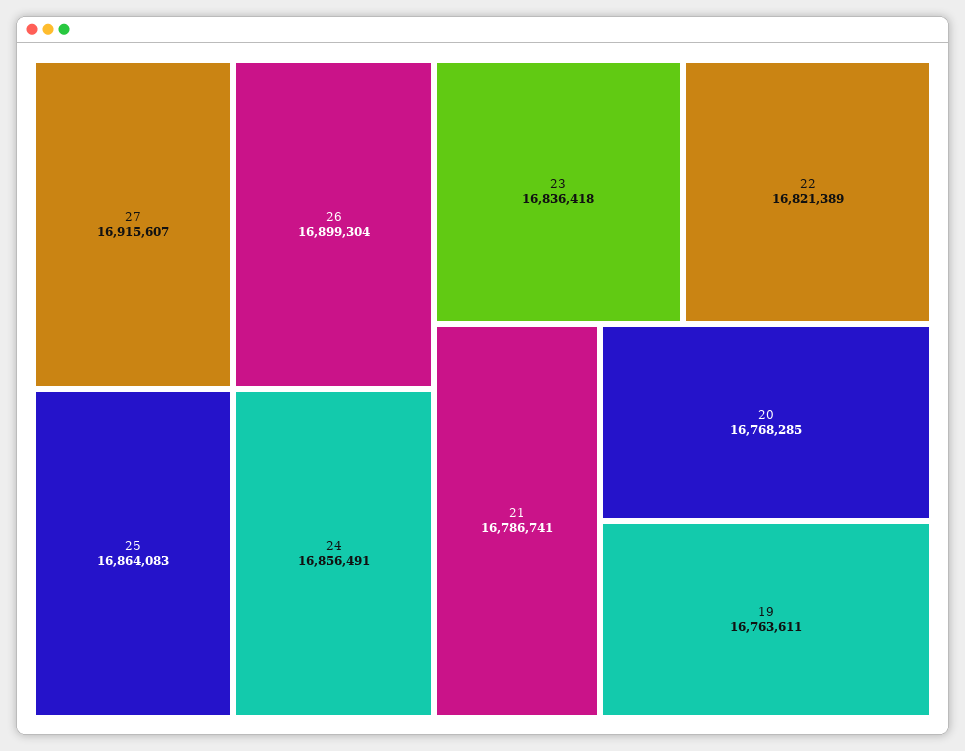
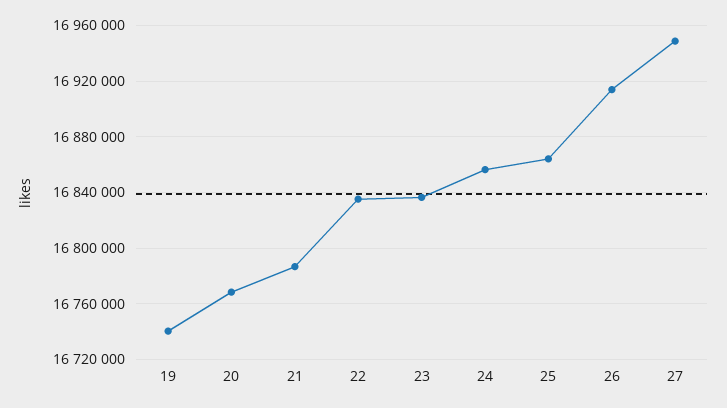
  {
-   "27": 16915607,
+   "27": 16950000,
-   "26": 16899304,
+   "26": 16915000,
    "25": 16864083,
    "24": 16856491,
    "23": 16836418,
-   "22": 16821389,
+   "22": 16835000,
    "21": 16786741,
    "20": 16768285,
-   "19": 16763611
+   "19": 16740000
  }

